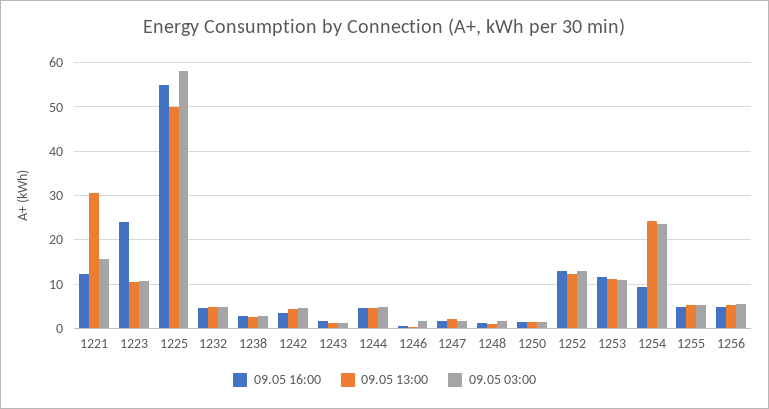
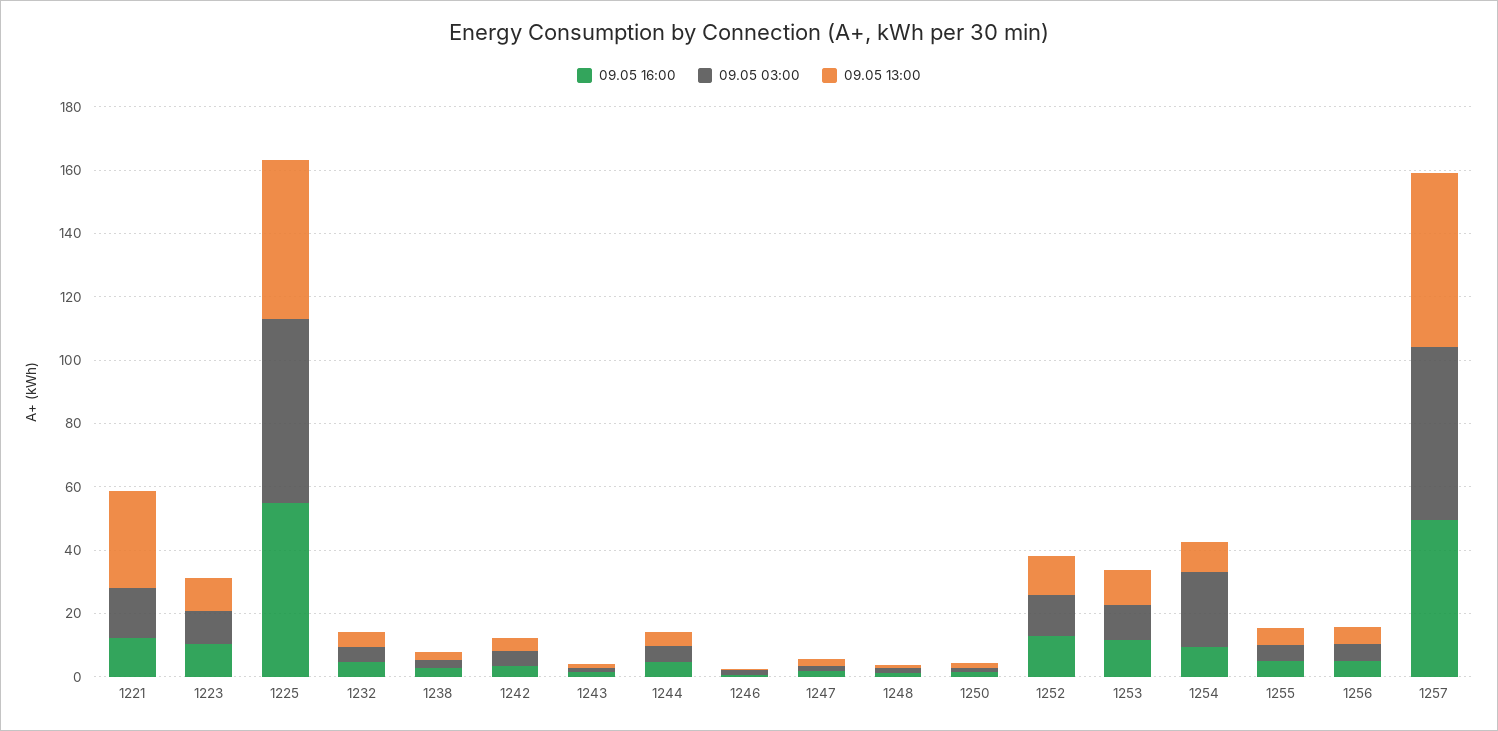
  {
    "09.05 16:00": {
      "1221": 12,
-     "1223": 24,
+     "1223": 10,
      "1225": 54,
      "1232": 4,
      "1238": 2,
      "1242": 4,
      "1243": 2,
      "1244": 4,
      "1246": 0,
      "1247": 2,
      "1248": 2,
      "1250": 2,
      "1252": 12,
      "1253": 12,
      "1254": 10,
      "1255": 4,
-     "1256": 4
+     "1256": 4,
+     "1257": 50
    },
    "09.05 13:00": {
      "1221": 30,
      "1223": 10,
      "1225": 50,
      "1232": 4,
      "1238": 2,
      "1242": 4,
      "1243": 2,
      "1244": 4,
      "1246": 0,
      "1247": 2,
      "1248": 0,
      "1250": 2,
      "1252": 12,
      "1253": 12,
-     "1254": 24,
+     "1254": 10,
      "1255": 6,
-     "1256": 6
+     "1256": 6,
+     "1257": 55
    },
    "09.05 03:00": {
      "1221": 16,
      "1223": 10,
      "1225": 58,
      "1232": 4,
      "1238": 2,
      "1242": 4,
      "1243": 2,
      "1244": 4,
      "1246": 2,
      "1247": 2,
      "1248": 2,
      "1250": 2,
      "1252": 12,
      "1253": 10,
      "1254": 24,
      "1255": 6,
-     "1256": 6
+     "1256": 6,
+     "1257": 55
    }
  }

